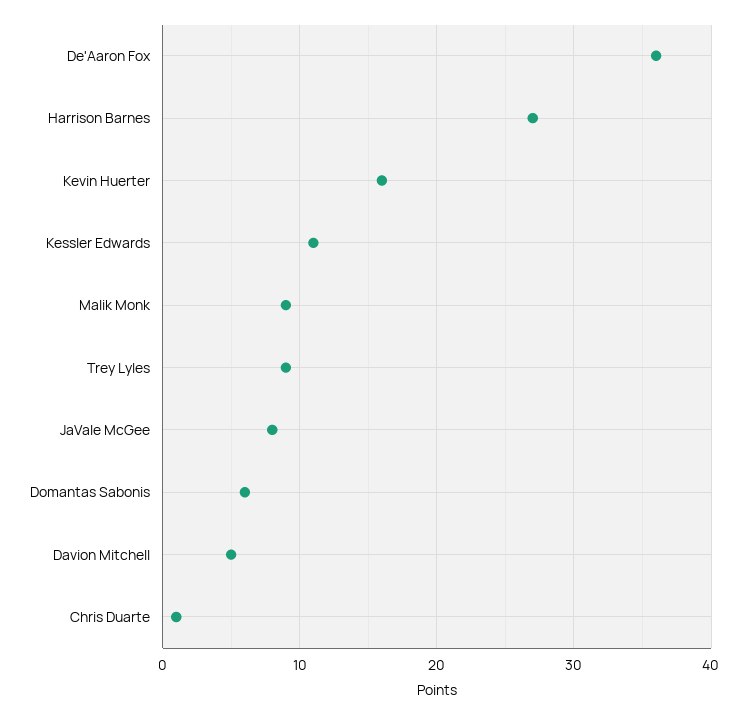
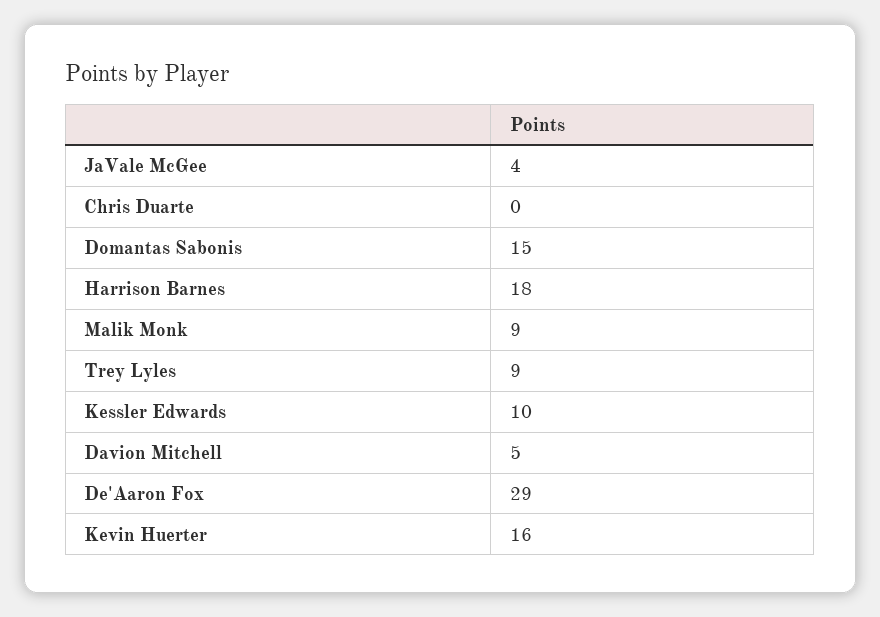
  {
-   "De'Aaron Fox": 36,
+   "De'Aaron Fox": 29,
-   "Harrison Barnes": 27,
+   "Harrison Barnes": 18,
    "Kevin Huerter": 16,
-   "Kessler Edwards": 11,
+   "Kessler Edwards": 10,
    "Malik Monk": 9,
    "Trey Lyles": 9,
-   "JaVale McGee": 8,
+   "JaVale McGee": 4,
-   "Domantas Sabonis": 6,
+   "Domantas Sabonis": 15,
    "Davion Mitchell": 5,
-   "Chris Duarte": 1
+   "Chris Duarte": 0
  }

